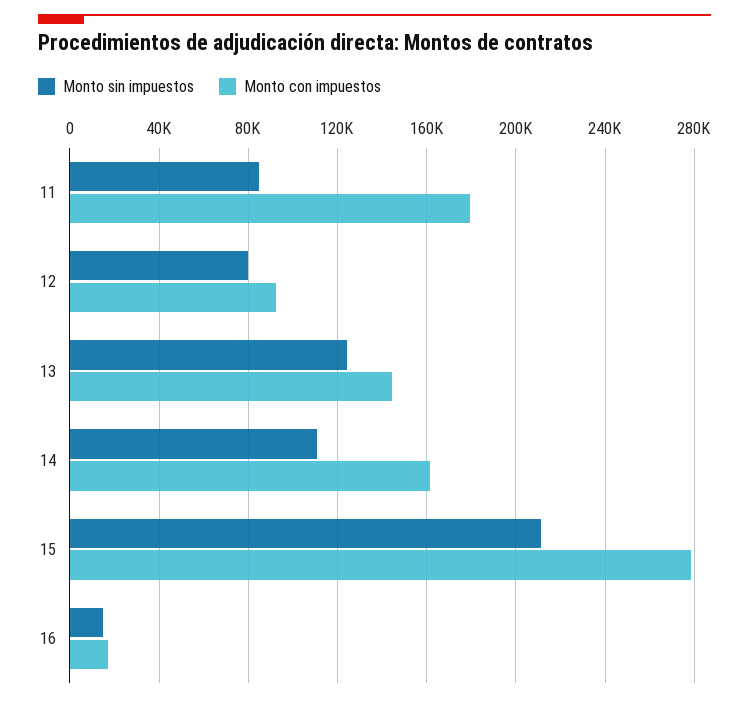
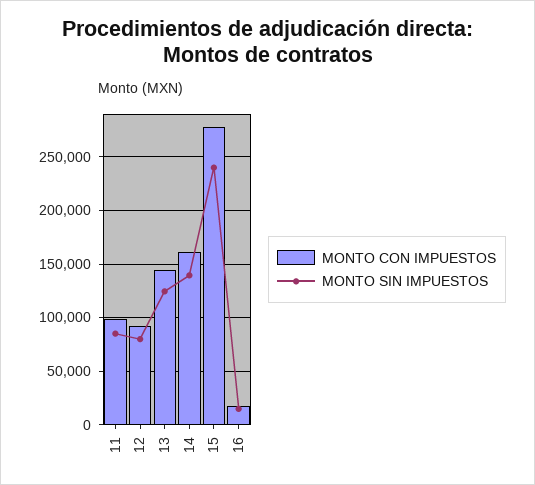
  {
    "Monto sin impuestos": {
      "11": 85000,
      "12": 80000,
      "13": 125000,
-     "14": 110000,
+     "14": 140000,
-     "15": 210000,
+     "15": 240000,
      "16": 15000
    },
    "Monto con impuestos": {
-     "11": 180000,
+     "11": 100000,
      "12": 95000,
      "13": 145000,
      "14": 160000,
      "15": 280000,
      "16": 15000
    }
  }

